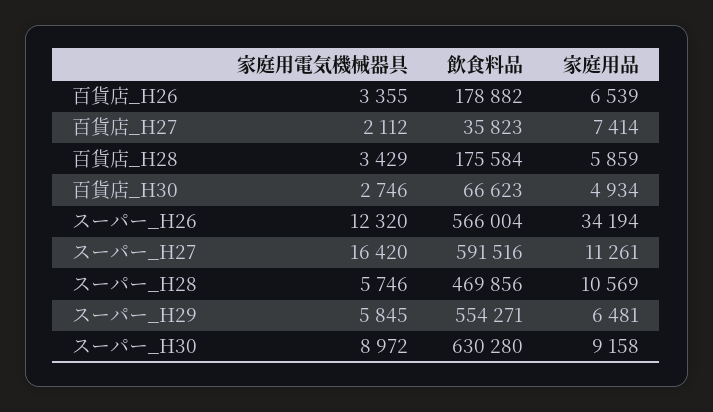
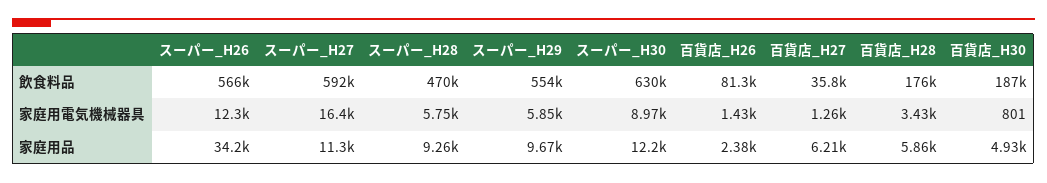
  {
    "家庭用電気機械器具": {
-     "百貨店_H26": 3355,
+     "百貨店_H26": 1430,
-     "百貨店_H27": 2112,
+     "百貨店_H27": 1260,
      "百貨店_H28": 3429,
-     "百貨店_H30": 2746,
+     "百貨店_H30": 801,
      "スーパー_H26": 12320,
      "スーパー_H27": 16420,
      "スーパー_H28": 5746,
      "スーパー_H29": 5845,
      "スーパー_H30": 8972
    },
    "飲食料品": {
-     "百貨店_H26": 178882,
+     "百貨店_H26": 81300,
      "百貨店_H27": 35823,
      "百貨店_H28": 175584,
-     "百貨店_H30": 66623,
+     "百貨店_H30": 187000,
      "スーパー_H26": 566004,
      "スーパー_H27": 591516,
      "スーパー_H28": 469856,
      "スーパー_H29": 554271,
      "スーパー_H30": 630280
    },
    "家庭用品": {
-     "百貨店_H26": 6539,
+     "百貨店_H26": 2380,
-     "百貨店_H27": 7414,
+     "百貨店_H27": 6210,
      "百貨店_H28": 5859,
      "百貨店_H30": 4934,
      "スーパー_H26": 34194,
      "スーパー_H27": 11261,
-     "スーパー_H28": 10569,
+     "スーパー_H28": 9260,
-     "スーパー_H29": 6481,
+     "スーパー_H29": 9670,
-     "スーパー_H30": 9158
+     "スーパー_H30": 12200
    }
  }

